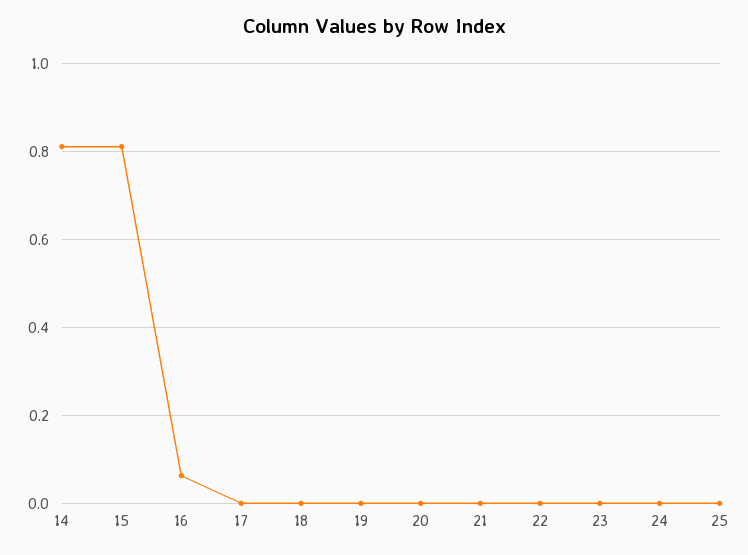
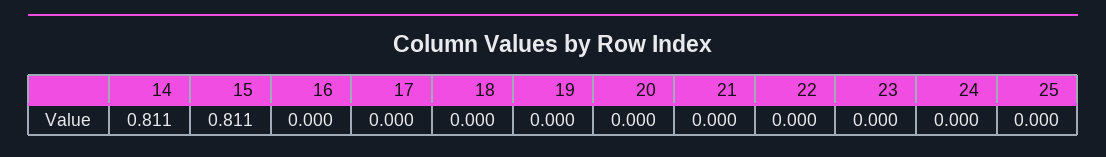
  {
    "14": 0.811,
    "15": 0.811,
-   "16": 0.06,
+   "16": 0,
    "17": 0,
    "18": 0,
    "19": 0,
    "20": 0,
    "21": 0,
    "22": 0,
    "23": 0,
    "24": 0,
    "25": 0
  }

